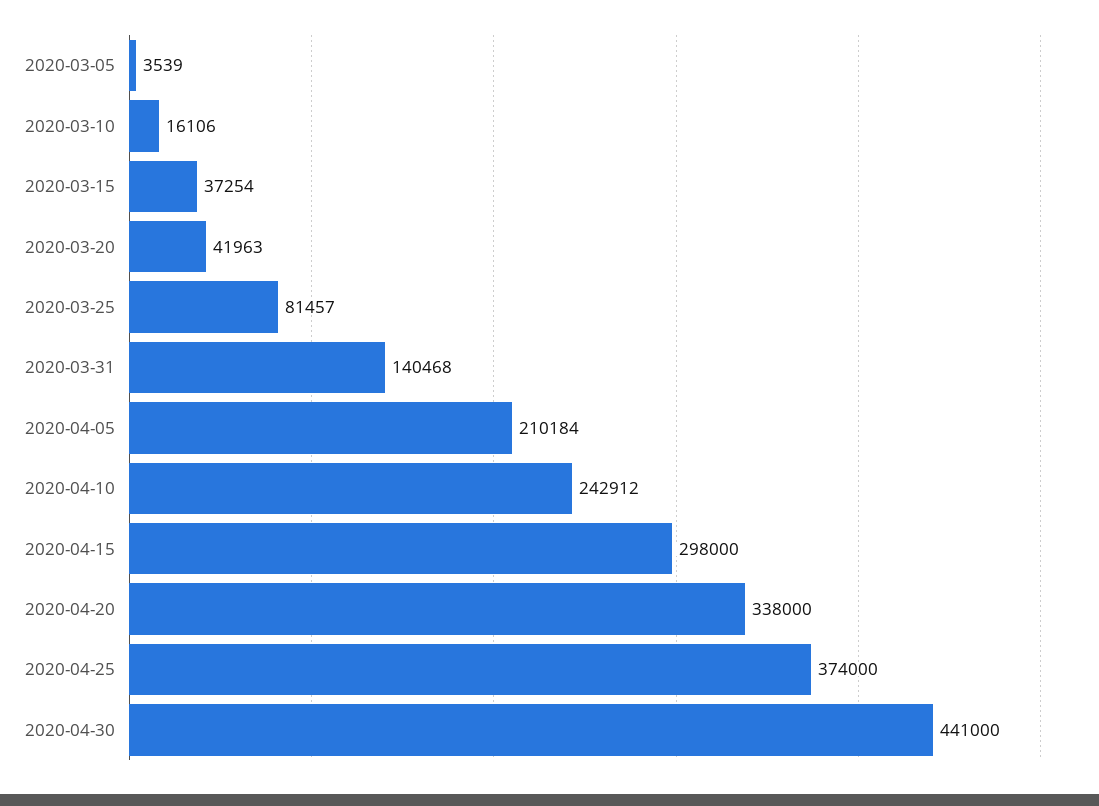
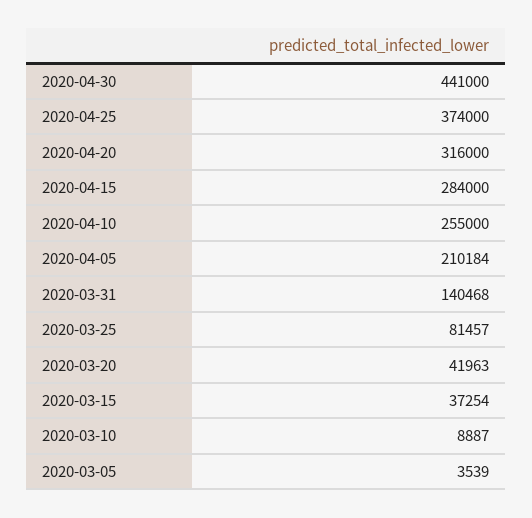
  {
    "2020-03-05": 3539,
-   "2020-03-10": 16106,
+   "2020-03-10": 8887,
    "2020-03-15": 37254,
    "2020-03-20": 41963,
    "2020-03-25": 81457,
    "2020-03-31": 140468,
    "2020-04-05": 210184,
-   "2020-04-10": 242912,
+   "2020-04-10": 255000,
-   "2020-04-15": 298000,
+   "2020-04-15": 284000,
-   "2020-04-20": 338000,
+   "2020-04-20": 316000,
    "2020-04-25": 374000,
    "2020-04-30": 441000
  }

